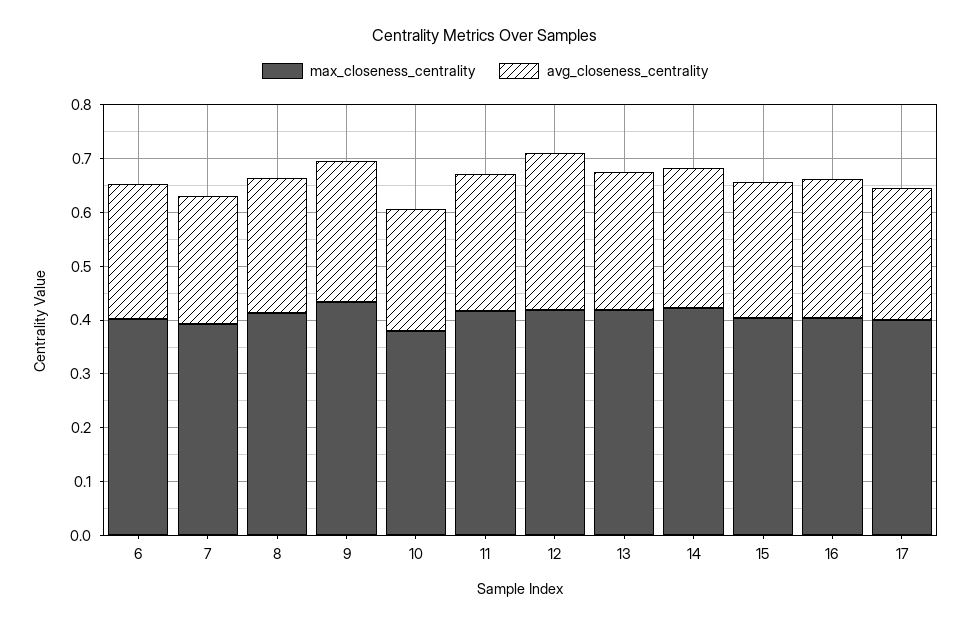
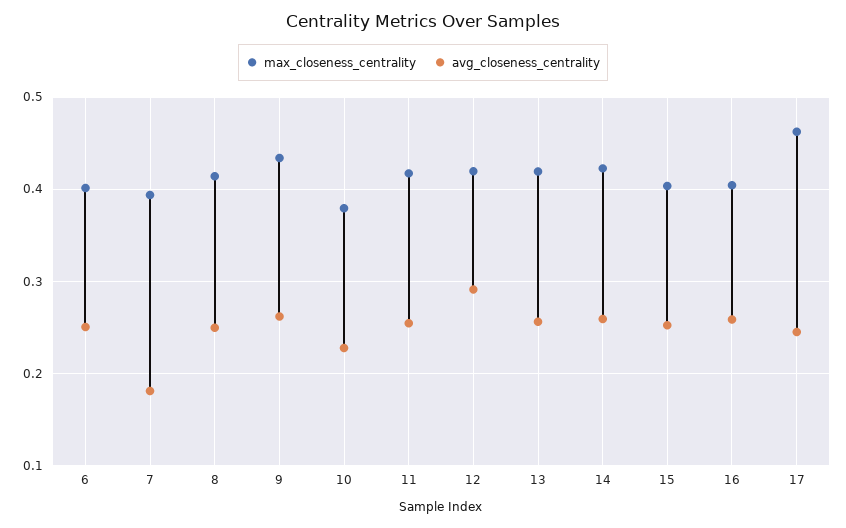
  {
    "max_closeness_centrality": {
      "6": 0.4,
      "7": 0.39,
      "8": 0.41,
      "9": 0.43,
      "10": 0.38,
      "11": 0.42,
      "12": 0.42,
      "13": 0.42,
      "14": 0.42,
      "15": 0.4,
      "16": 0.4,
-     "17": 0.4
+     "17": 0.46
    },
    "avg_closeness_centrality": {
      "6": 0.25,
-     "7": 0.24,
+     "7": 0.18,
      "8": 0.25,
      "9": 0.26,
      "10": 0.23,
      "11": 0.25,
      "12": 0.29,
      "13": 0.26,
      "14": 0.26,
      "15": 0.25,
      "16": 0.26,
      "17": 0.25
    }
  }

